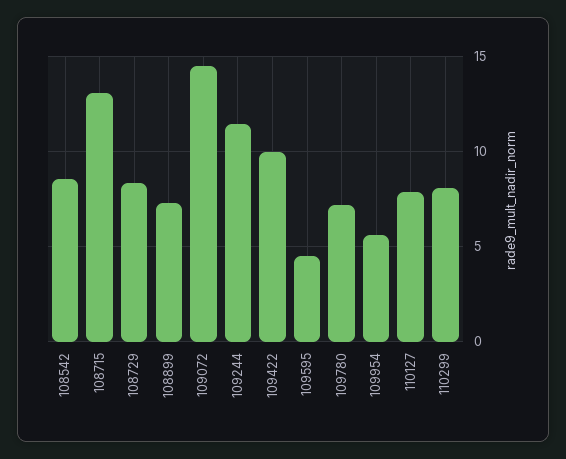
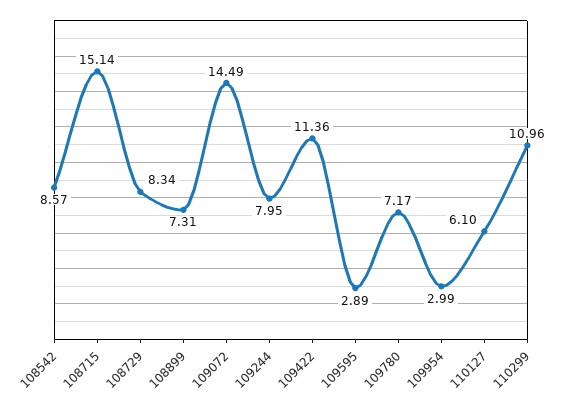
  {
    "108542": 8.57,
-   "108715": 13,
+   "108715": 15.14,
    "108729": 8.34,
    "108899": 7.31,
    "109072": 14.49,
-   "109244": 11.5,
+   "109244": 7.95,
-   "109422": 10,
+   "109422": 11.36,
-   "109595": 4.5,
+   "109595": 2.89,
    "109780": 7.17,
-   "109954": 5.5,
+   "109954": 2.99,
-   "110127": 8,
+   "110127": 6.1,
-   "110299": 8
+   "110299": 10.96
  }

